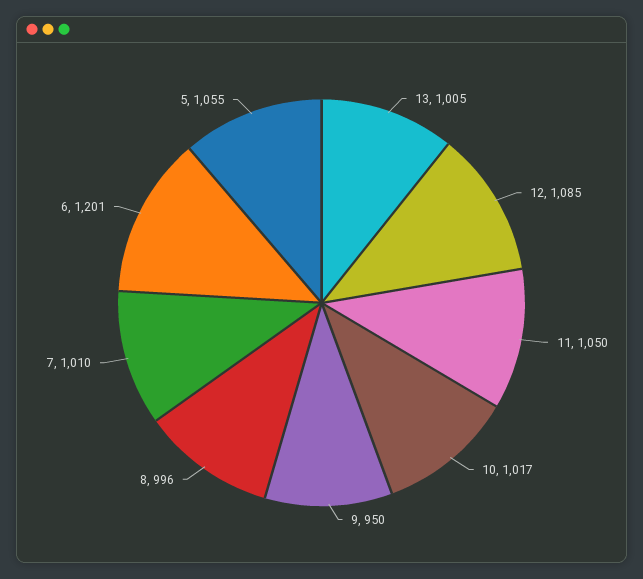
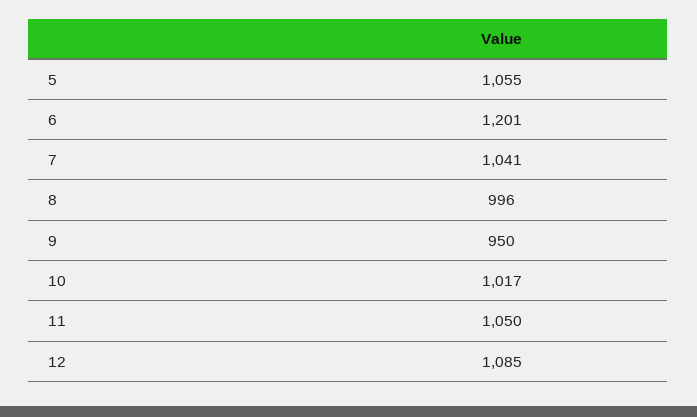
  {
-   "13": 1005,
    "12": 1085,
    "11": 1050,
    "10": 1017,
    "9": 950,
    "8": 996,
-   "7": 1010,
+   "7": 1041,
    "6": 1201,
    "5": 1055
  }

